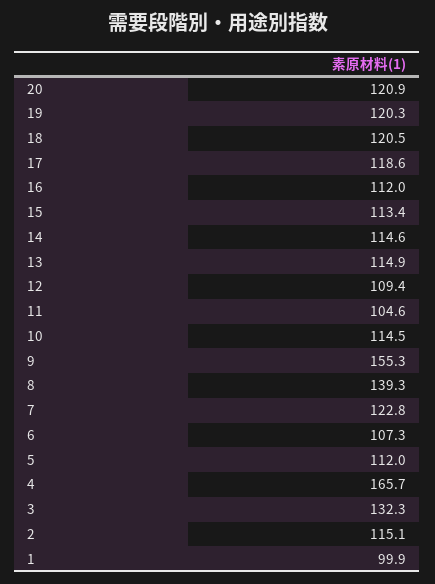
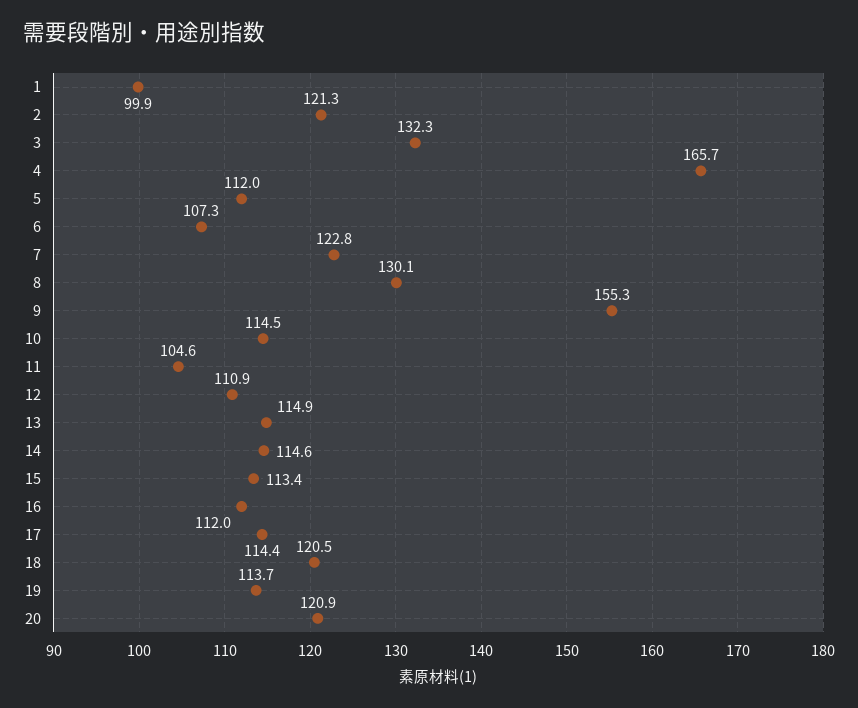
  {
    "20": 120.9,
-   "19": 120.3,
+   "19": 113.7,
    "18": 120.5,
-   "17": 118.6,
+   "17": 114.4,
    "16": 112,
    "15": 113.4,
    "14": 114.6,
    "13": 114.9,
-   "12": 109.4,
+   "12": 110.9,
    "11": 104.6,
    "10": 114.5,
    "9": 155.3,
-   "8": 139.3,
+   "8": 130.1,
    "7": 122.8,
    "6": 107.3,
    "5": 112,
    "4": 165.7,
    "3": 132.3,
-   "2": 115.1,
+   "2": 121.3,
    "1": 99.9
  }

